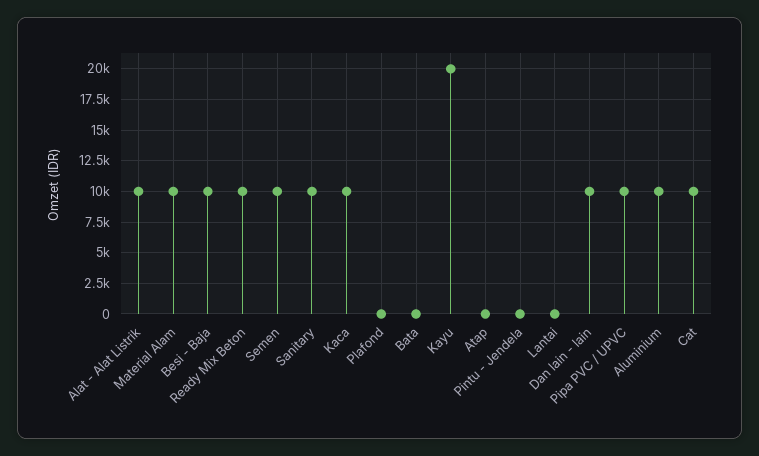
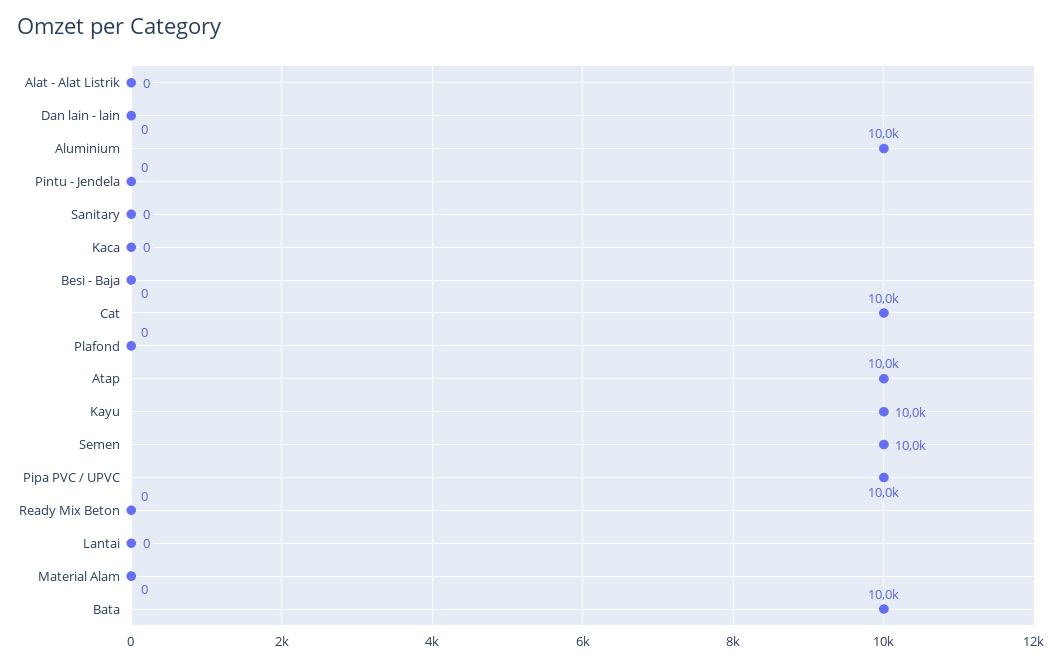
  {
-   "Alat - Alat Listrik": 10000,
+   "Alat - Alat Listrik": 0,
-   "Material Alam": 10000,
+   "Material Alam": 0,
-   "Besi - Baja": 10000,
+   "Besi - Baja": 0,
-   "Ready Mix Beton": 10000,
+   "Ready Mix Beton": 0,
    "Semen": 10000,
-   "Sanitary": 10000,
+   "Sanitary": 0,
-   "Kaca": 10000,
+   "Kaca": 0,
    "Plafond": 0,
-   "Bata": 0,
+   "Bata": 10000,
-   "Kayu": 20000,
+   "Kayu": 10000,
-   "Atap": 0,
+   "Atap": 10000,
    "Pintu - Jendela": 0,
    "Lantai": 0,
-   "Dan lain - lain": 10000,
+   "Dan lain - lain": 0,
    "Pipa PVC / UPVC": 10000,
    "Aluminium": 10000,
    "Cat": 10000
  }

